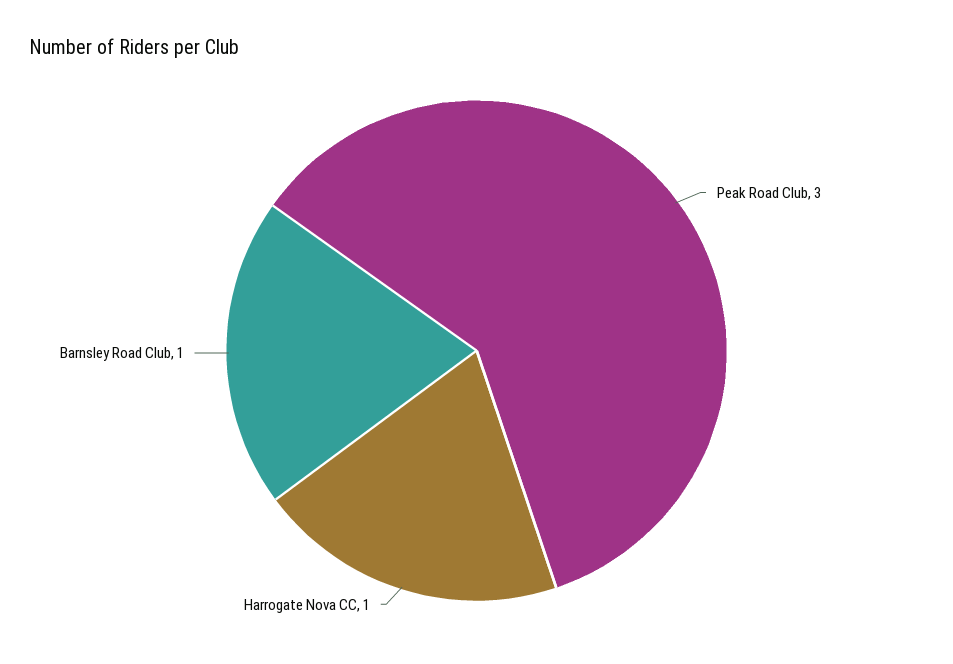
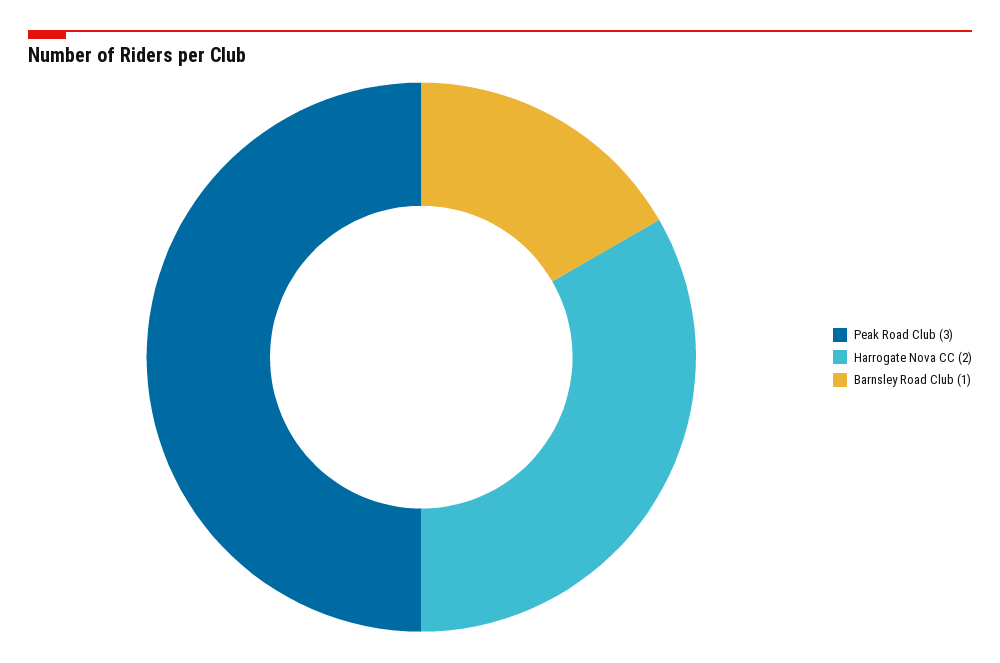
  {
    "Peak Road Club": 3,
-   "Harrogate Nova CC": 1,
+   "Harrogate Nova CC": 2,
    "Barnsley Road Club": 1
  }

